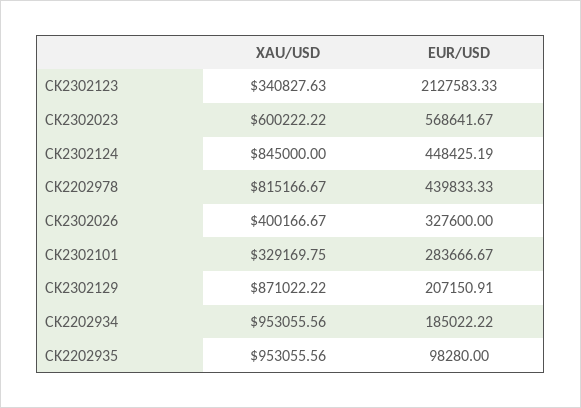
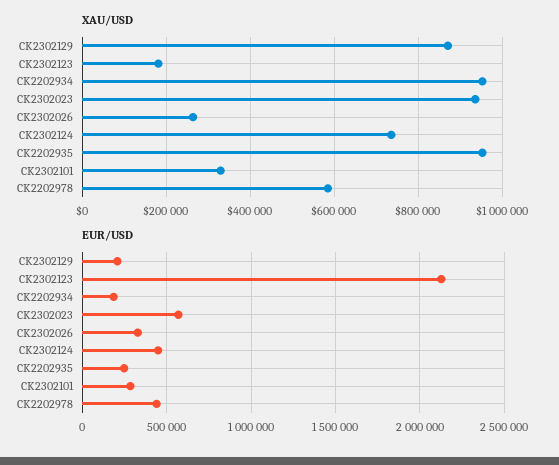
  {
    "XAU/USD": {
-     "CK2302123": 340827.63,
+     "CK2302123": 180000,
-     "CK2302023": 600222.22,
+     "CK2302023": 940000,
-     "CK2302124": 845000,
+     "CK2302124": 740000,
-     "CK2202978": 815166.67,
+     "CK2202978": 580000,
-     "CK2302026": 400166.67,
+     "CK2302026": 260000,
      "CK2302101": 329169.75,
      "CK2302129": 871022.22,
      "CK2202934": 953055.56,
      "CK2202935": 953055.56
    },
    "EUR/USD": {
      "CK2302123": 2127583.33,
      "CK2302023": 568641.67,
      "CK2302124": 448425.19,
      "CK2202978": 439833.33,
      "CK2302026": 327600,
      "CK2302101": 283666.67,
      "CK2302129": 207150.91,
      "CK2202934": 185022.22,
-     "CK2202935": 98280
+     "CK2202935": 250000
    }
  }

